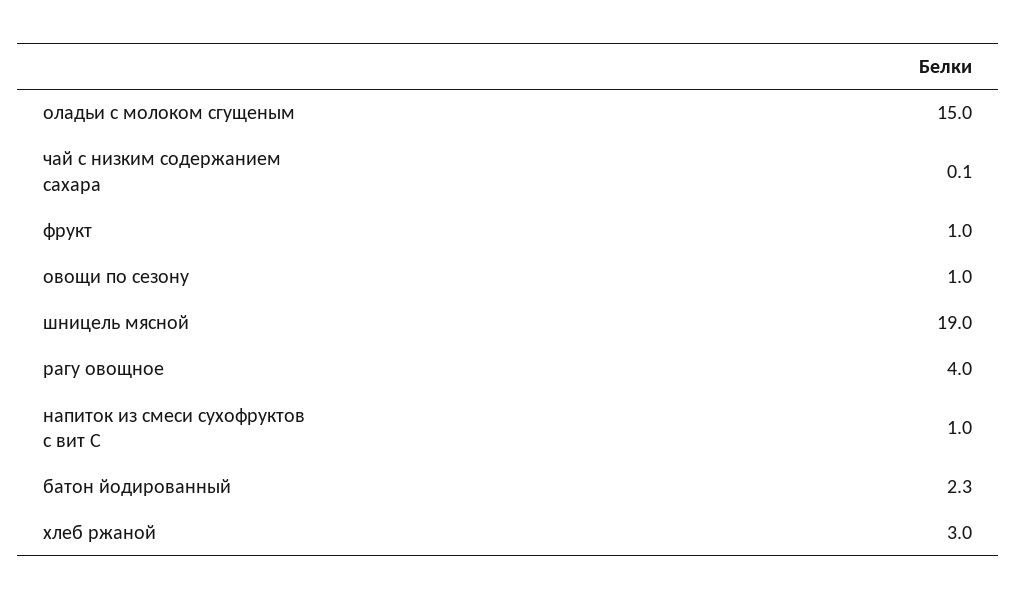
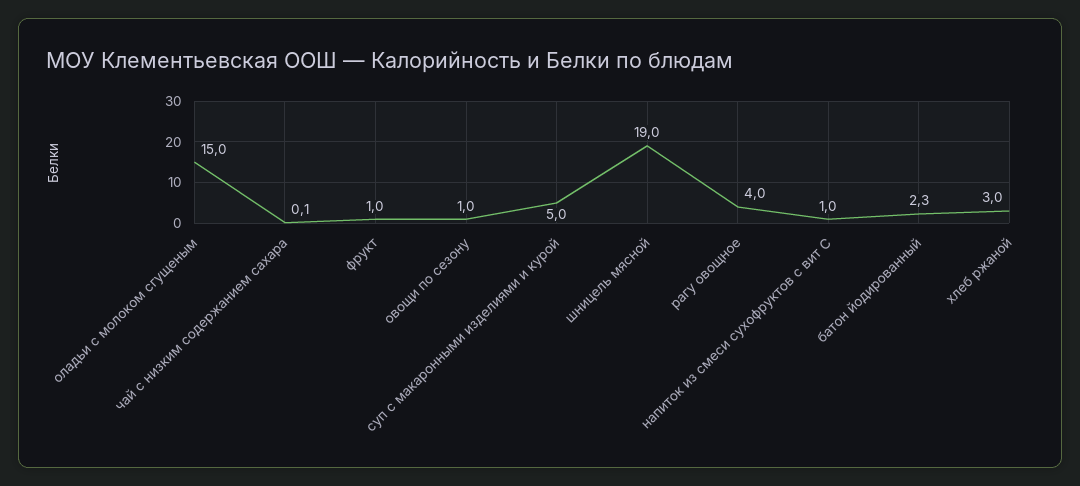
  {
    "оладьи с молоком сгущеным": 15,
    "чай с низким содержанием сахара": 0.1,
    "фрукт": 1,
    "овощи по сезону": 1,
    "шницель мясной": 19,
    "рагу овощное": 4,
    "напиток из смеси сухофруктов с вит С": 1,
    "батон йодированный": 2.3,
-   "хлеб ржаной": 3
+   "хлеб ржаной": 3,
+   "суп с макаронными изделиями и курой": 5
  }

